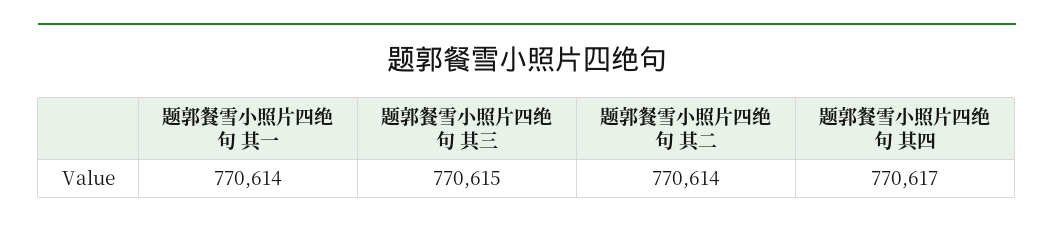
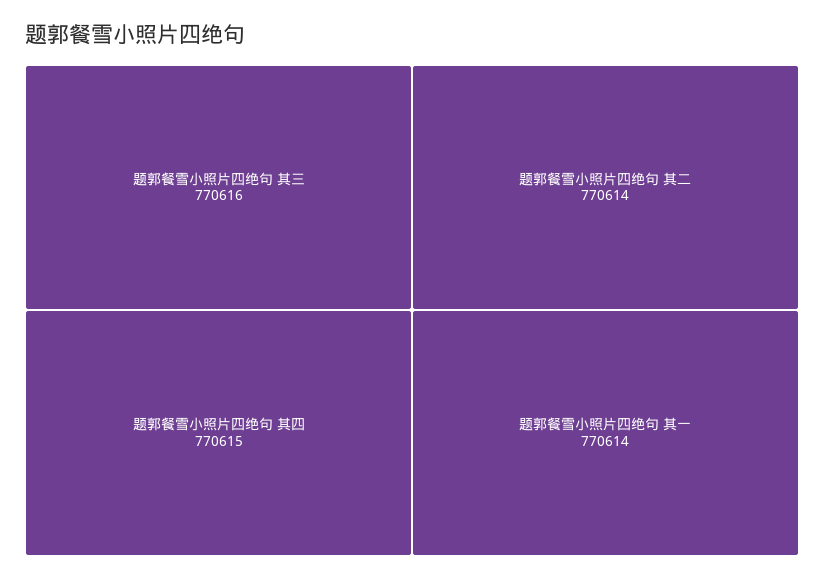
  {
    "题郭餐雪小照片四绝句 其一": 770614,
-   "题郭餐雪小照片四绝句 其三": 770615,
+   "题郭餐雪小照片四绝句 其三": 770616,
    "题郭餐雪小照片四绝句 其二": 770614,
-   "题郭餐雪小照片四绝句 其四": 770617
+   "题郭餐雪小照片四绝句 其四": 770615
  }

